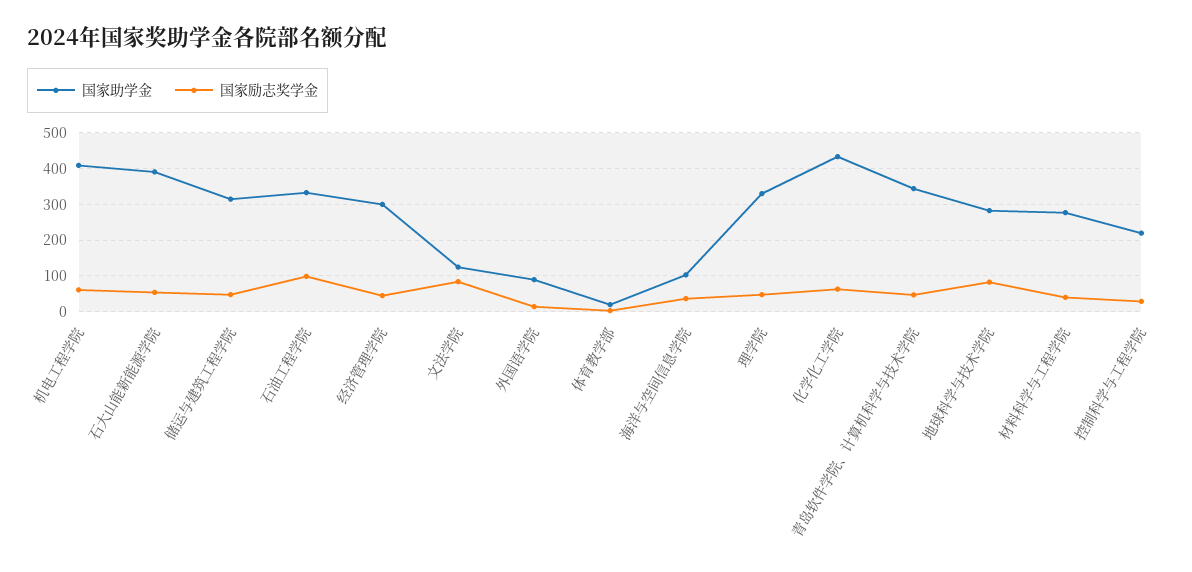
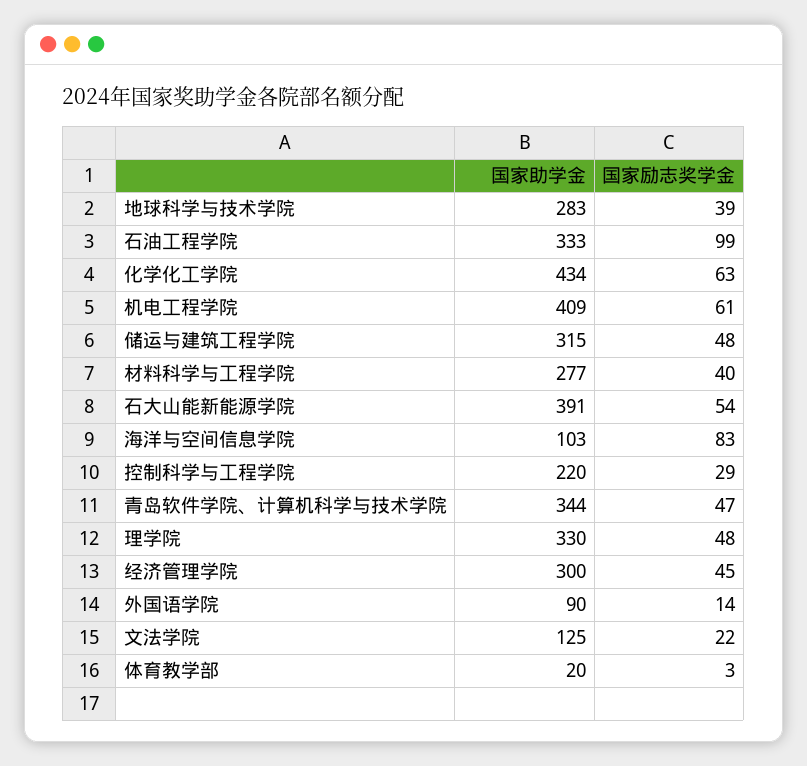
  {
    "国家助学金": {
      "机电工程学院": 409,
      "石大山能新能源学院": 391,
      "储运与建筑工程学院": 315,
      "石油工程学院": 333,
      "经济管理学院": 300,
      "文法学院": 125,
      "外国语学院": 90,
      "体育教学部": 20,
      "海洋与空间信息学院": 103,
      "理学院": 330,
      "化学化工学院": 434,
      "青岛软件学院、计算机科学与技术学院": 344,
      "地球科学与技术学院": 283,
      "材料科学与工程学院": 277,
      "控制科学与工程学院": 220
    },
    "国家励志奖学金": {
      "机电工程学院": 61,
      "石大山能新能源学院": 54,
      "储运与建筑工程学院": 48,
      "石油工程学院": 99,
      "经济管理学院": 45,
-     "文法学院": 80,
+     "文法学院": 22,
      "外国语学院": 14,
      "体育教学部": 3,
-     "海洋与空间信息学院": 40,
+     "海洋与空间信息学院": 83,
      "理学院": 48,
      "化学化工学院": 63,
      "青岛软件学院、计算机科学与技术学院": 47,
-     "地球科学与技术学院": 80,
+     "地球科学与技术学院": 39,
      "材料科学与工程学院": 40,
      "控制科学与工程学院": 29
    }
  }

